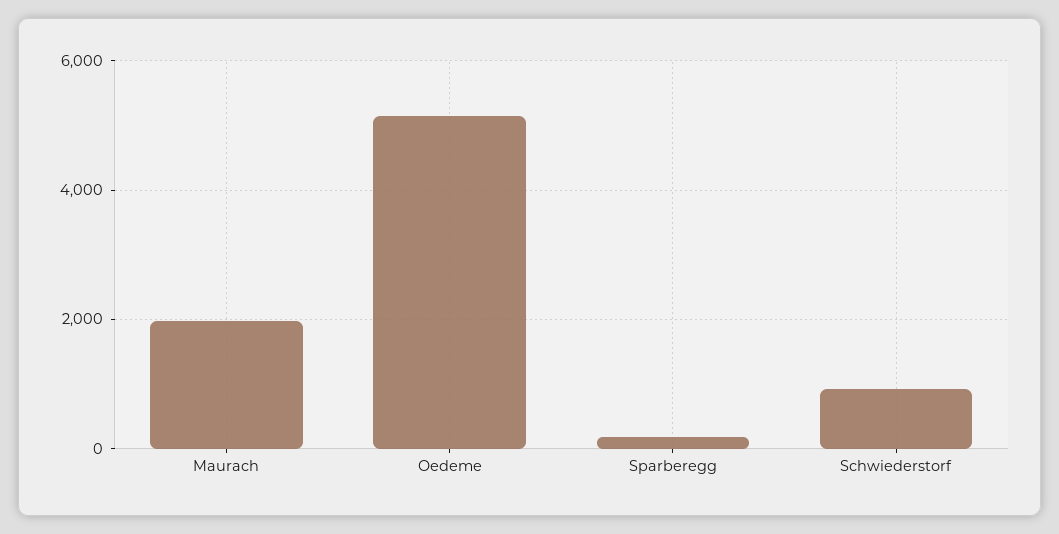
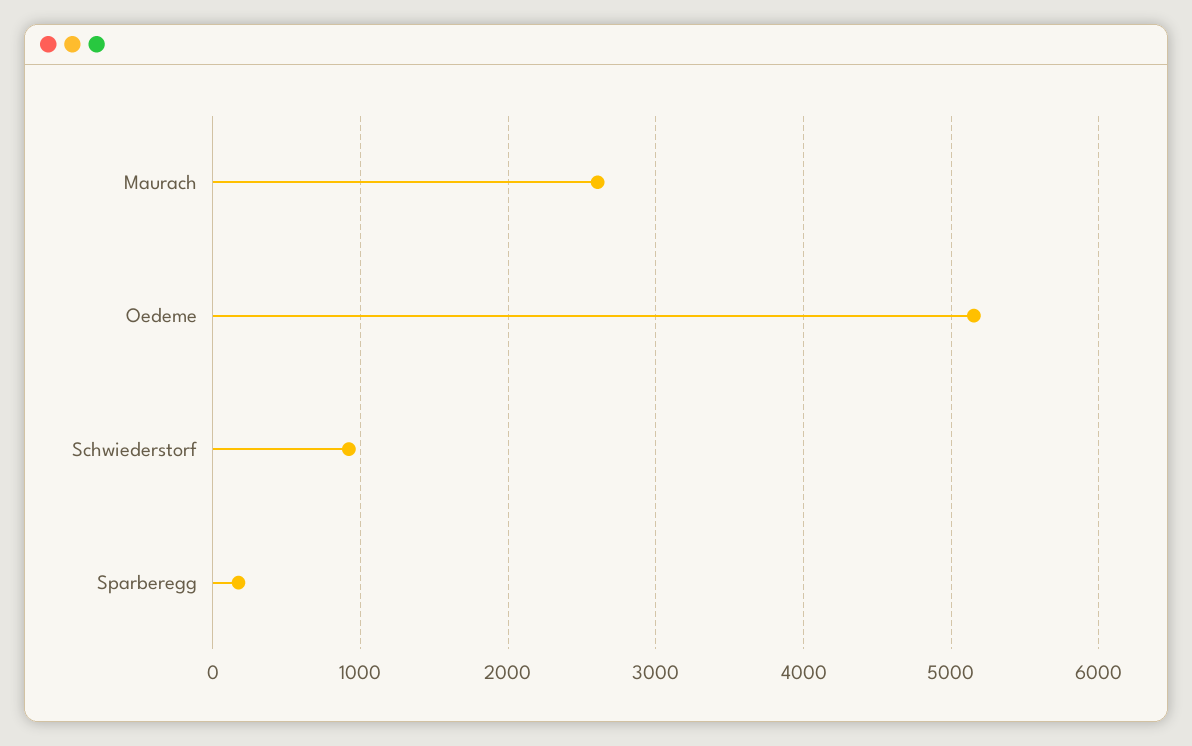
  {
-   "Maurach": 2000,
+   "Maurach": 2600,
    "Oedeme": 5200,
    "Sparberegg": 200,
    "Schwiederstorf": 900
  }

